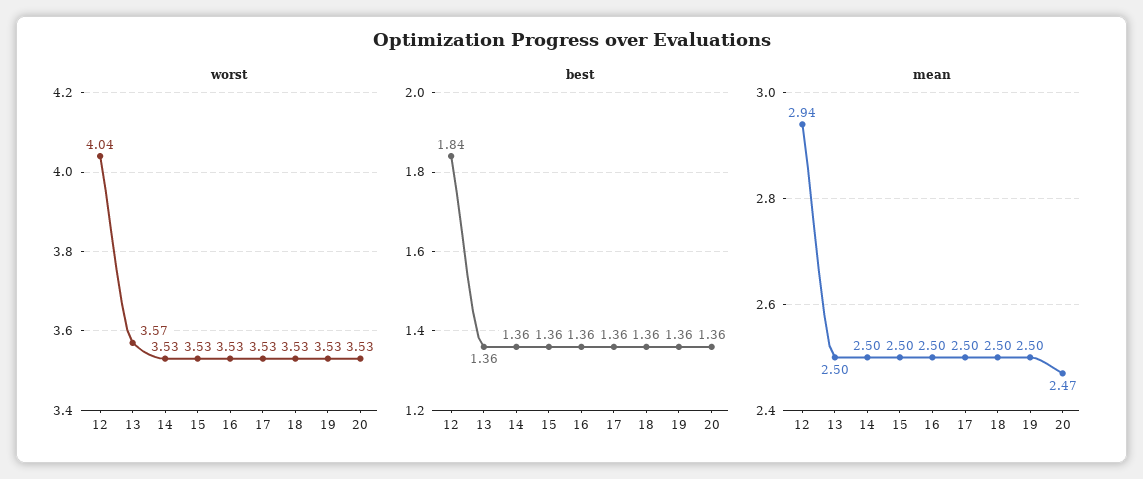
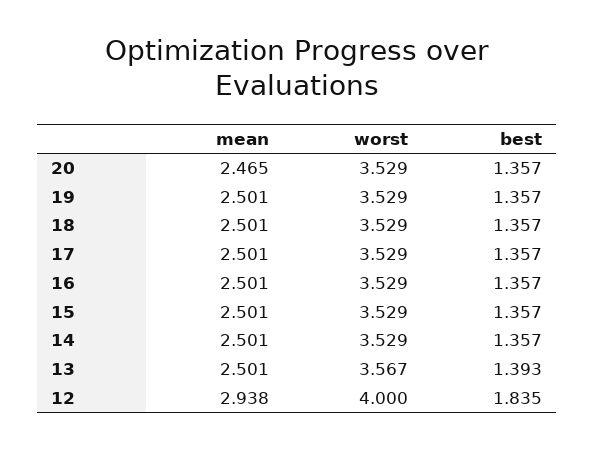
  {
    "worst": {
-     "12": 4.04,
+     "12": 4,
      "13": 3.567,
      "14": 3.529,
      "15": 3.529,
      "16": 3.529,
      "17": 3.529,
      "18": 3.529,
      "19": 3.529,
      "20": 3.529
    },
    "best": {
      "12": 1.835,
-     "13": 1.36,
+     "13": 1.393,
      "14": 1.357,
      "15": 1.357,
      "16": 1.357,
      "17": 1.357,
      "18": 1.357,
      "19": 1.357,
      "20": 1.357
    },
    "mean": {
      "12": 2.938,
      "13": 2.501,
      "14": 2.501,
      "15": 2.501,
      "16": 2.501,
      "17": 2.501,
      "18": 2.501,
      "19": 2.501,
      "20": 2.465
    }
  }

